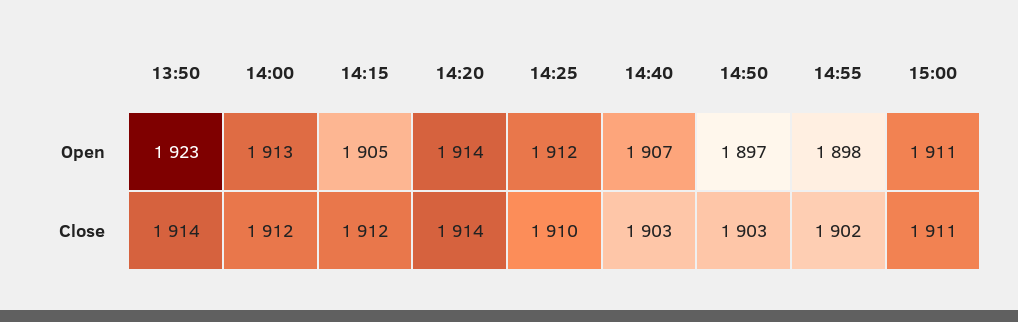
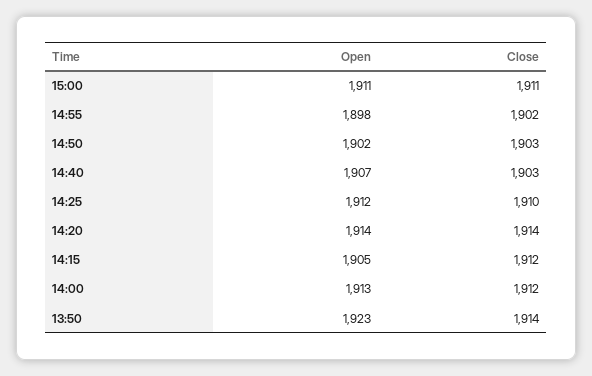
  {
    "13:50": {
      "Open": 1923,
      "Close": 1914
    },
    "14:00": {
      "Open": 1913,
      "Close": 1912
    },
    "14:15": {
      "Open": 1905,
      "Close": 1912
    },
    "14:20": {
      "Open": 1914,
      "Close": 1914
    },
    "14:25": {
      "Open": 1912,
      "Close": 1910
    },
    "14:40": {
      "Open": 1907,
      "Close": 1903
    },
    "14:50": {
-     "Open": 1897,
+     "Open": 1902,
      "Close": 1903
    },
    "14:55": {
      "Open": 1898,
      "Close": 1902
    },
    "15:00": {
      "Open": 1911,
      "Close": 1911
    }
  }

